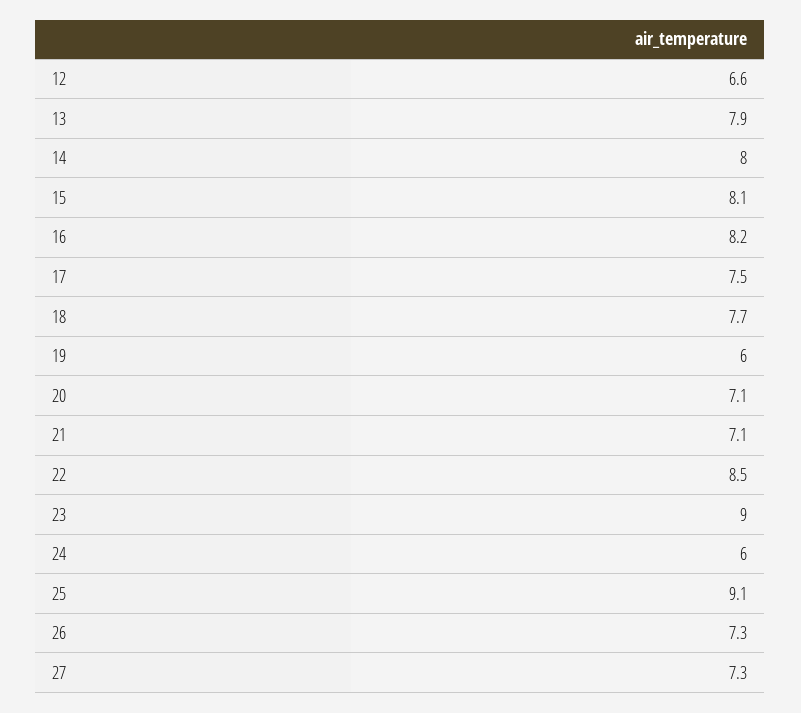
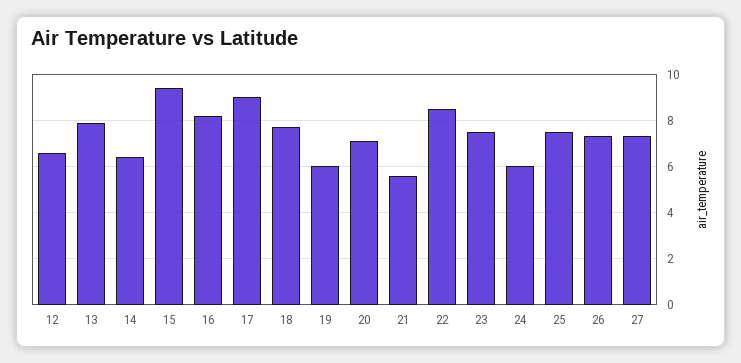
  {
    "12": 6.6,
    "13": 7.9,
-   "14": 8,
+   "14": 6.5,
-   "15": 8.1,
+   "15": 9.5,
    "16": 8.2,
-   "17": 7.5,
+   "17": 9,
    "18": 7.7,
    "19": 6,
    "20": 7.1,
-   "21": 7.1,
+   "21": 5.5,
    "22": 8.5,
-   "23": 9,
+   "23": 7.5,
    "24": 6,
-   "25": 9.1,
+   "25": 7.5,
    "26": 7.3,
    "27": 7.3
  }

